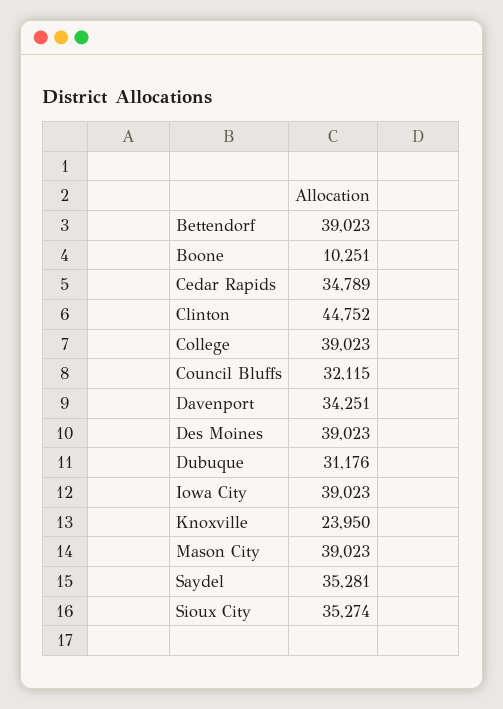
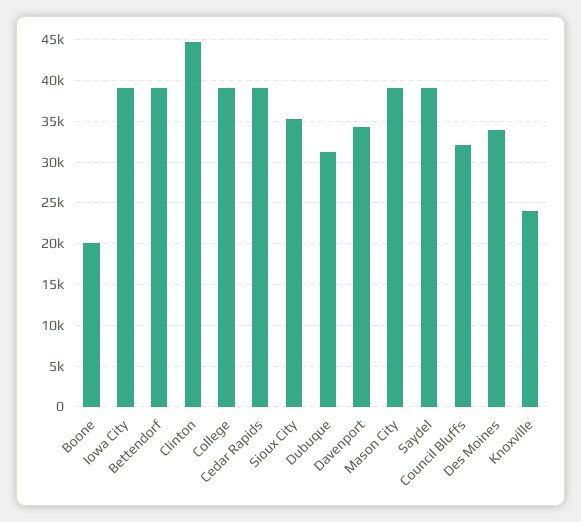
  {
    "Bettendorf": 39023,
-   "Boone": 10251,
+   "Boone": 20000,
-   "Cedar Rapids": 34789,
+   "Cedar Rapids": 39000,
    "Clinton": 44752,
    "College": 39023,
    "Council Bluffs": 32115,
    "Davenport": 34251,
-   "Des Moines": 39023,
+   "Des Moines": 34000,
    "Dubuque": 31176,
    "Iowa City": 39023,
    "Knoxville": 23950,
    "Mason City": 39023,
-   "Saydel": 35281,
+   "Saydel": 39000,
    "Sioux City": 35274
  }

